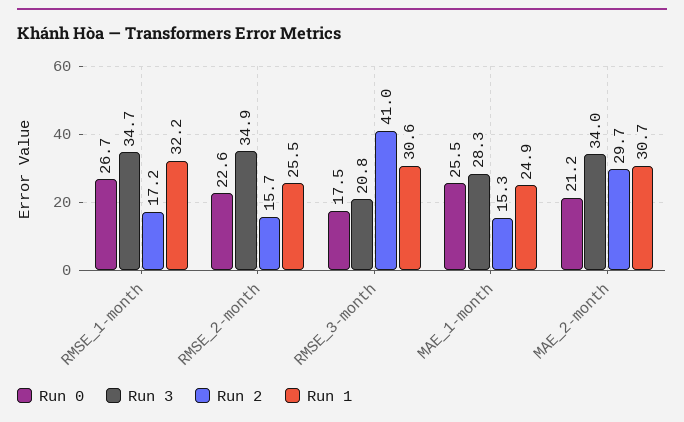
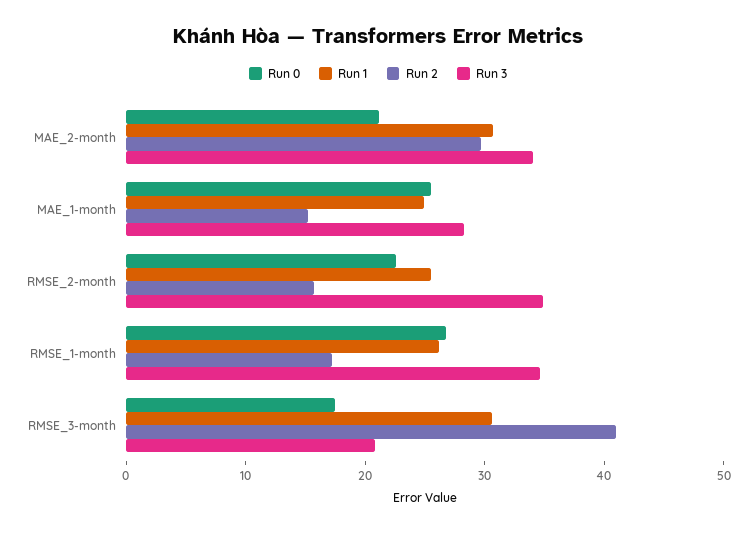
  {
    "Run 0": {
      "RMSE_1-month": 26.7,
      "RMSE_2-month": 22.6,
      "RMSE_3-month": 17.5,
      "MAE_1-month": 25.5,
      "MAE_2-month": 21.2
    },
    "Run 3": {
      "RMSE_1-month": 34.7,
      "RMSE_2-month": 34.9,
      "RMSE_3-month": 20.8,
      "MAE_1-month": 28.3,
      "MAE_2-month": 34
    },
    "Run 2": {
      "RMSE_1-month": 17.2,
      "RMSE_2-month": 15.7,
      "RMSE_3-month": 41,
      "MAE_1-month": 15.3,
      "MAE_2-month": 29.7
    },
    "Run 1": {
-     "RMSE_1-month": 32.2,
+     "RMSE_1-month": 26,
      "RMSE_2-month": 25.5,
      "RMSE_3-month": 30.6,
      "MAE_1-month": 24.9,
      "MAE_2-month": 30.7
    }
  }

